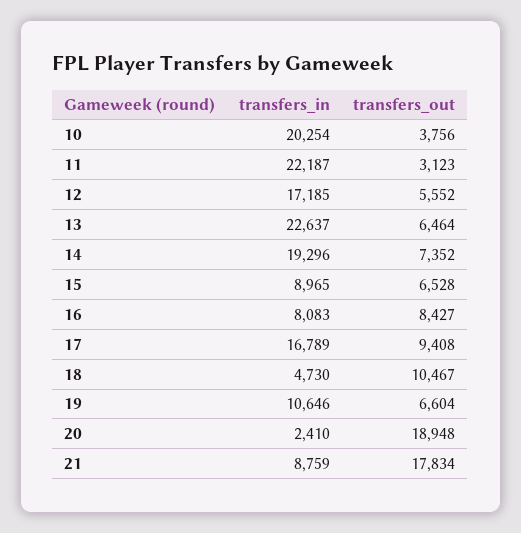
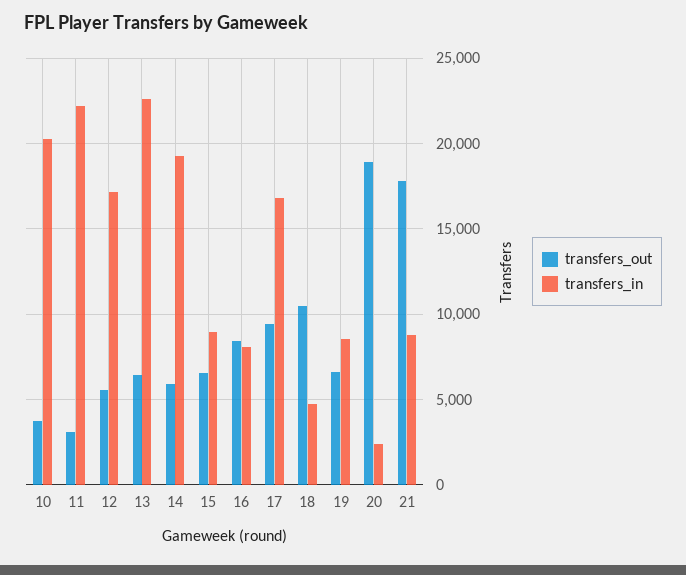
  {
    "transfers_in": {
      "10": 20254,
      "11": 22187,
      "12": 17185,
      "13": 22637,
      "14": 19296,
      "15": 8965,
      "16": 8083,
      "17": 16789,
      "18": 4730,
-     "19": 10646,
+     "19": 8500,
      "20": 2410,
      "21": 8759
    },
    "transfers_out": {
      "10": 3756,
      "11": 3123,
      "12": 5552,
      "13": 6464,
-     "14": 7352,
+     "14": 6000,
      "15": 6528,
      "16": 8427,
      "17": 9408,
      "18": 10467,
      "19": 6604,
      "20": 18948,
      "21": 17834
    }
  }

